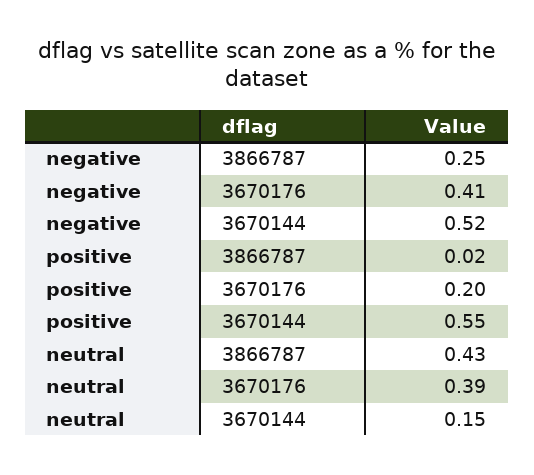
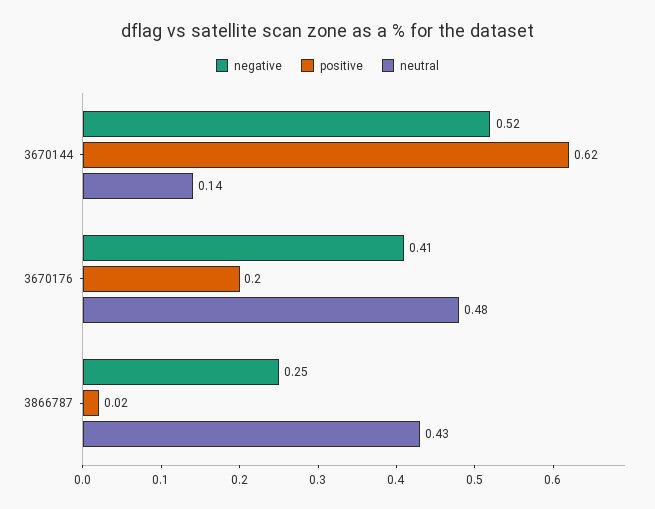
  {
    "negative": {
      "3866787": 0.25,
      "3670176": 0.41,
      "3670144": 0.52
    },
    "positive": {
      "3866787": 0.02,
      "3670176": 0.2,
-     "3670144": 0.55
+     "3670144": 0.62
    },
    "neutral": {
      "3866787": 0.43,
-     "3670176": 0.39,
+     "3670176": 0.48,
-     "3670144": 0.15
+     "3670144": 0.14
    }
  }

